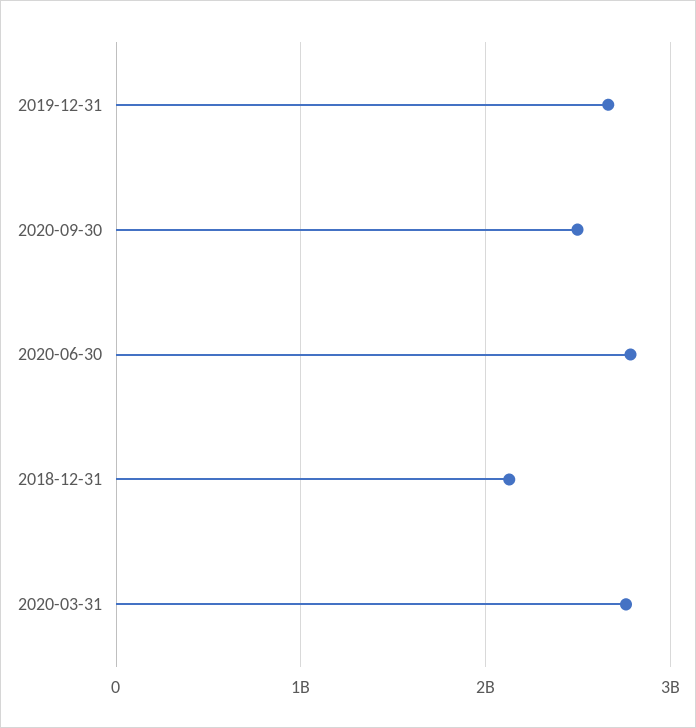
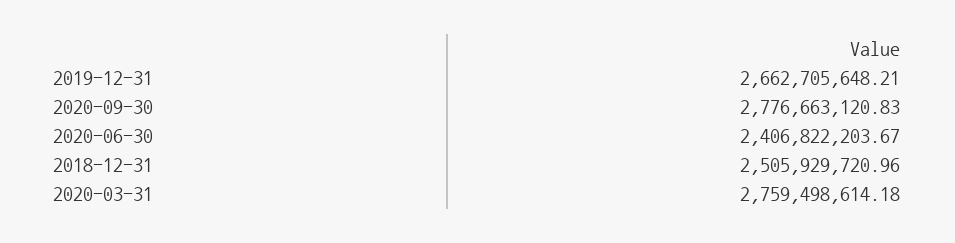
  {
    "2019-12-31": 2662705648.21,
-   "2020-09-30": 2500000000,
+   "2020-09-30": 2776663120.83,
-   "2020-06-30": 2800000000,
+   "2020-06-30": 2406822203.67,
-   "2018-12-31": 2100000000,
+   "2018-12-31": 2505929720.96,
    "2020-03-31": 2759498614.18
  }

